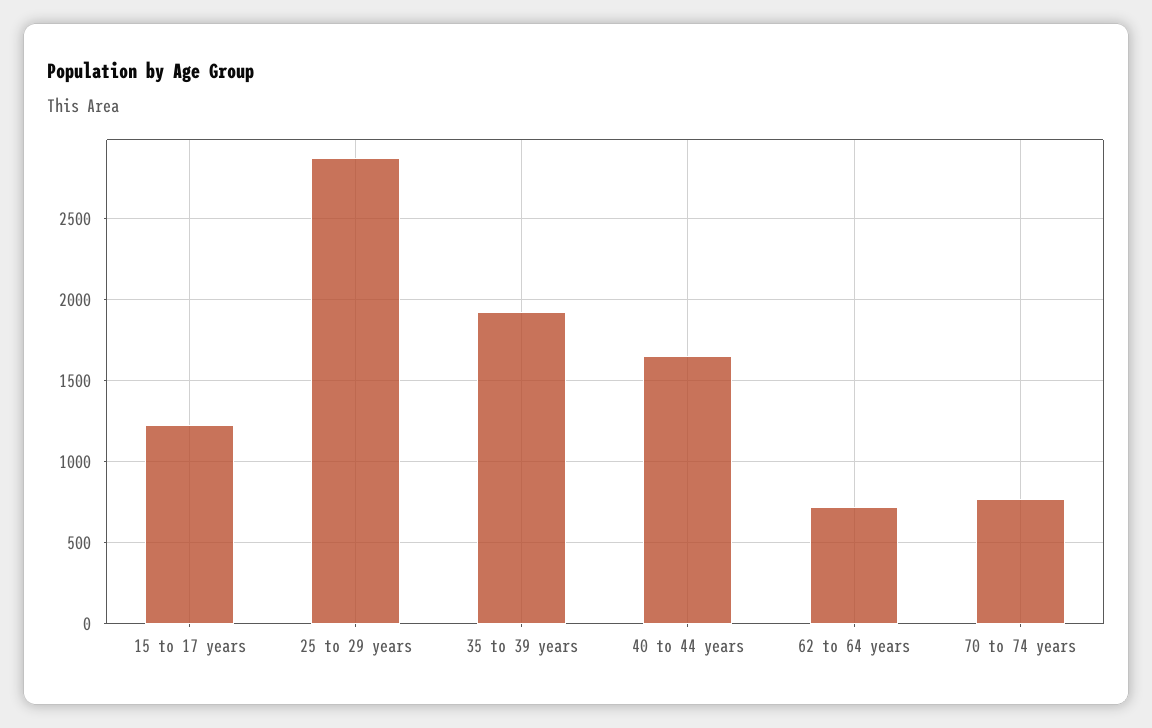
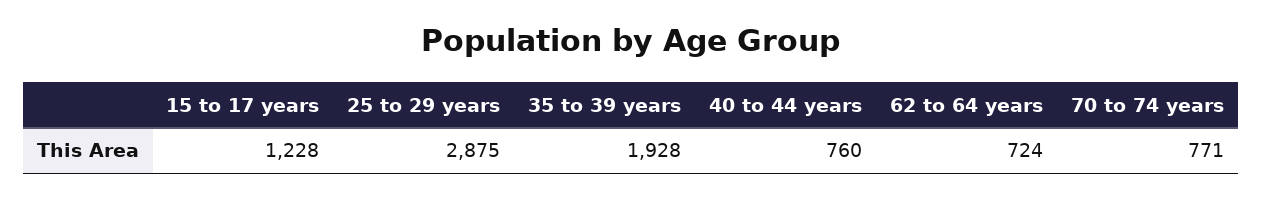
  {
    "15 to 17 years": 1228,
    "25 to 29 years": 2875,
    "35 to 39 years": 1928,
-   "40 to 44 years": 1650,
+   "40 to 44 years": 760,
    "62 to 64 years": 724,
    "70 to 74 years": 771
  }

